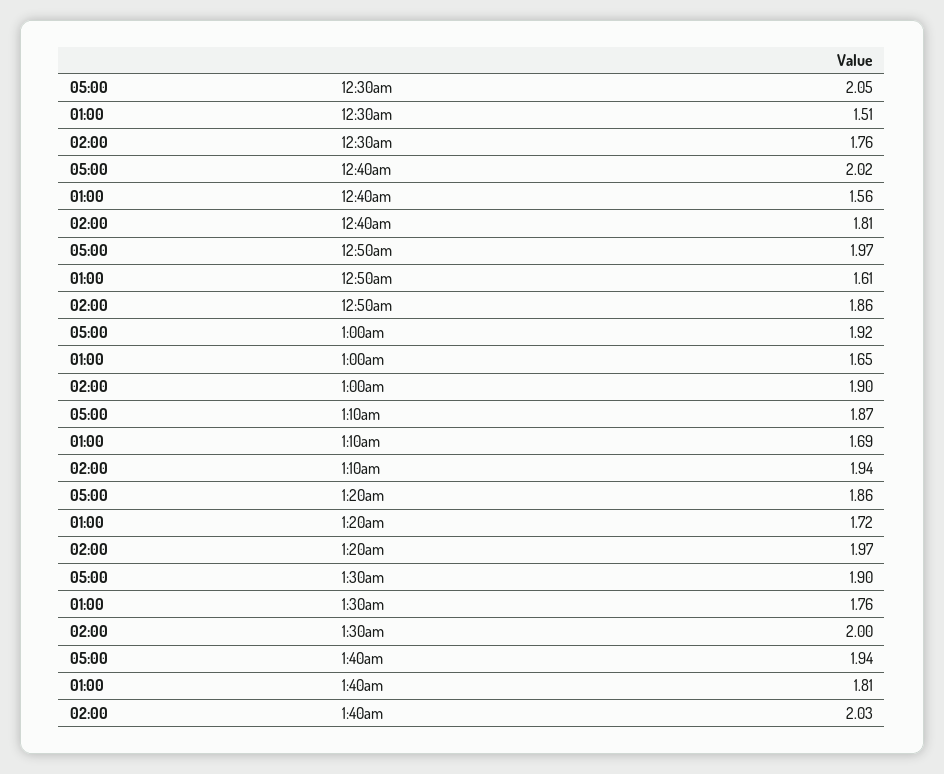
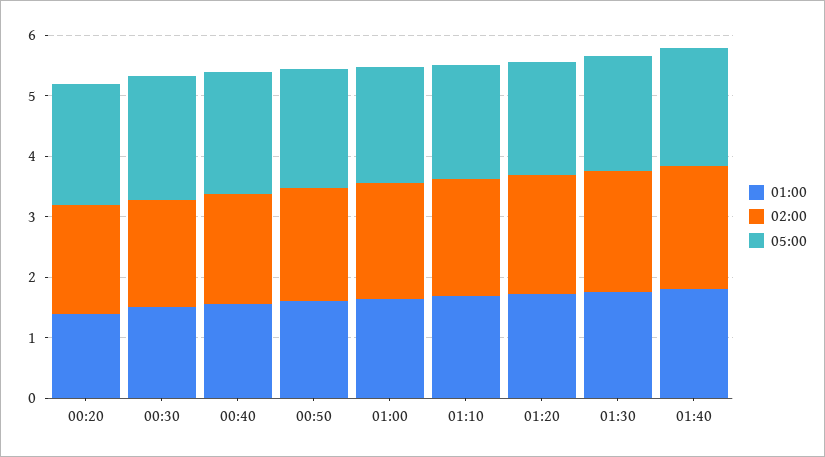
  {
    "05:00": {
      "12:30am": 2.05,
      "12:40am": 2.02,
      "12:50am": 1.97,
      "1:00am": 1.92,
      "1:10am": 1.87,
      "1:20am": 1.86,
      "1:30am": 1.9,
-     "1:40am": 1.94
+     "1:40am": 1.94,
+     "00:20": 2
    },
    "01:00": {
      "12:30am": 1.51,
      "12:40am": 1.56,
      "12:50am": 1.61,
      "1:00am": 1.65,
      "1:10am": 1.69,
      "1:20am": 1.72,
      "1:30am": 1.76,
-     "1:40am": 1.81
+     "1:40am": 1.81,
+     "00:20": 1.4
    },
    "02:00": {
      "12:30am": 1.76,
      "12:40am": 1.81,
      "12:50am": 1.86,
      "1:00am": 1.9,
      "1:10am": 1.94,
      "1:20am": 1.97,
      "1:30am": 2,
-     "1:40am": 2.03
+     "1:40am": 2.03,
+     "00:20": 1.8
    }
  }

